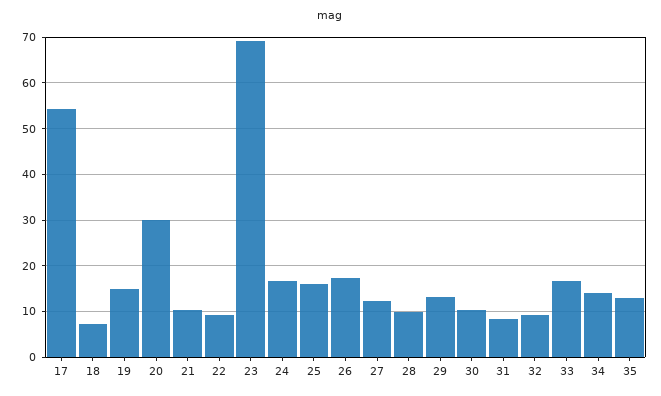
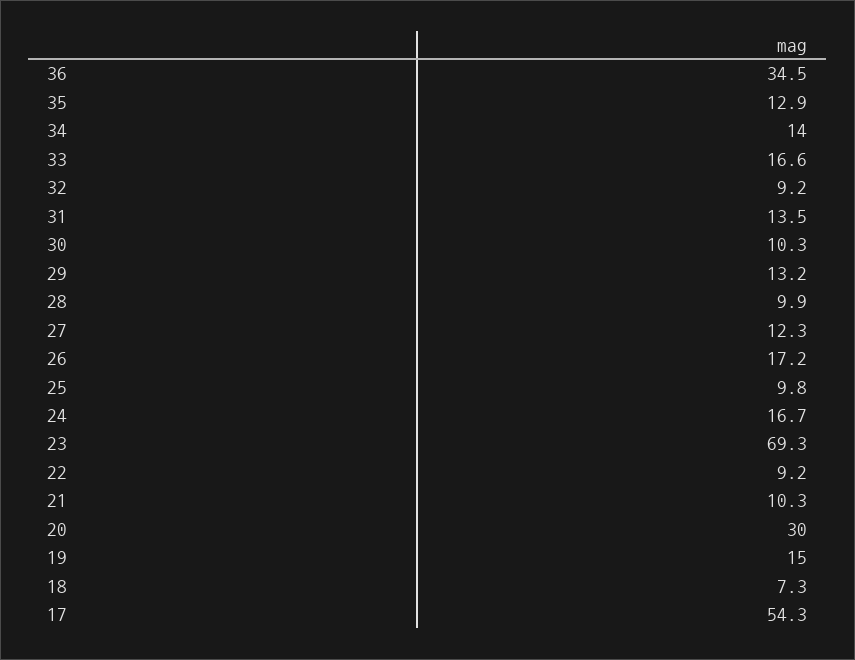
  {
    "17": 54.3,
    "18": 7.3,
    "19": 15,
    "20": 30,
    "21": 10.3,
    "22": 9.2,
    "23": 69.3,
    "24": 16.7,
-   "25": 16,
+   "25": 9.8,
    "26": 17.2,
    "27": 12.3,
    "28": 9.9,
    "29": 13.2,
    "30": 10.3,
-   "31": 8,
+   "31": 13.5,
    "32": 9.2,
    "33": 16.6,
    "34": 14,
-   "35": 12.9
+   "35": 12.9,
+   "36": 34.5
  }

